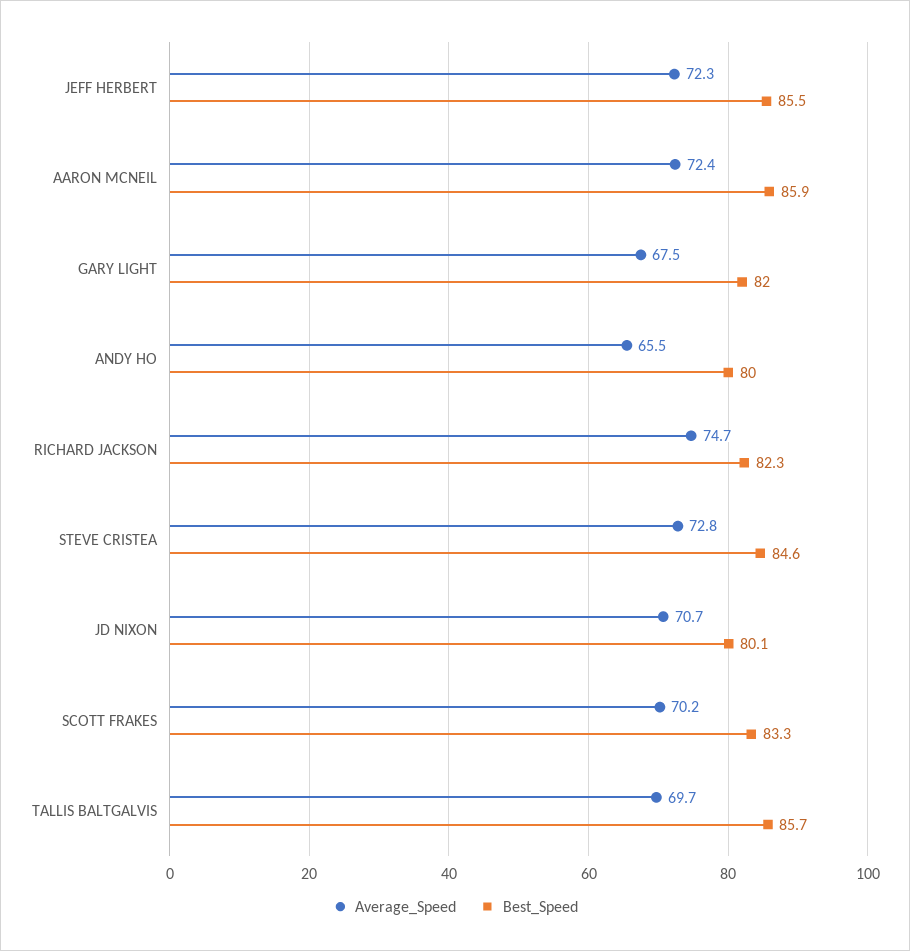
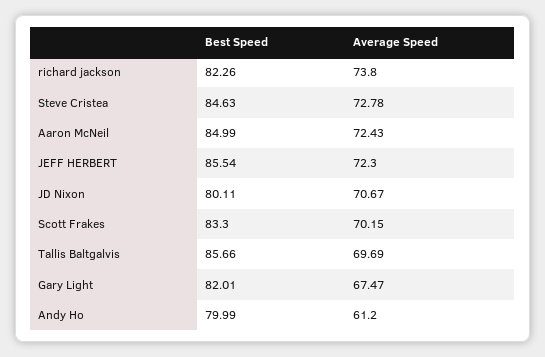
  {
    "Average_Speed": {
      "JEFF HERBERT": 72.3,
      "AARON MCNEIL": 72.43,
      "GARY LIGHT": 67.47,
-     "ANDY HO": 65.5,
+     "ANDY HO": 61.2,
-     "RICHARD JACKSON": 74.7,
+     "RICHARD JACKSON": 73.8,
      "STEVE CRISTEA": 72.78,
      "JD NIXON": 70.67,
      "SCOTT FRAKES": 70.15,
      "TALLIS BALTGALVIS": 69.69
    },
    "Best_Speed": {
      "JEFF HERBERT": 85.54,
-     "AARON MCNEIL": 85.9,
+     "AARON MCNEIL": 84.99,
      "GARY LIGHT": 82.01,
      "ANDY HO": 79.99,
      "RICHARD JACKSON": 82.26,
      "STEVE CRISTEA": 84.63,
      "JD NIXON": 80.11,
      "SCOTT FRAKES": 83.3,
      "TALLIS BALTGALVIS": 85.66
    }
  }

